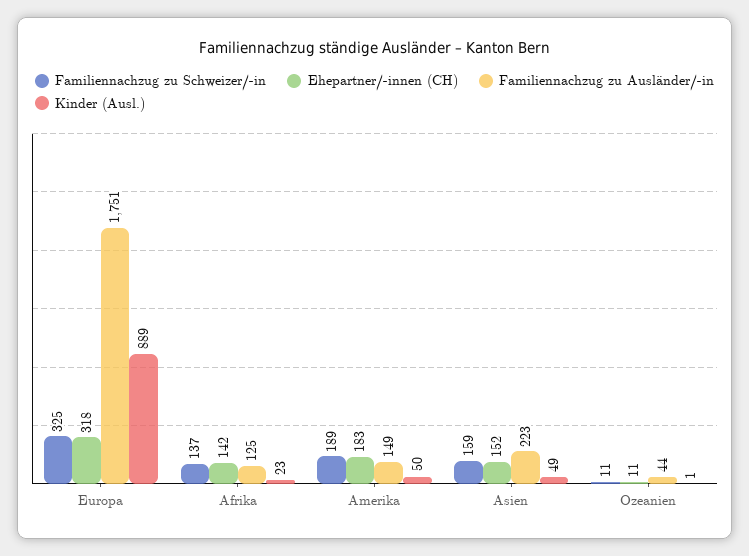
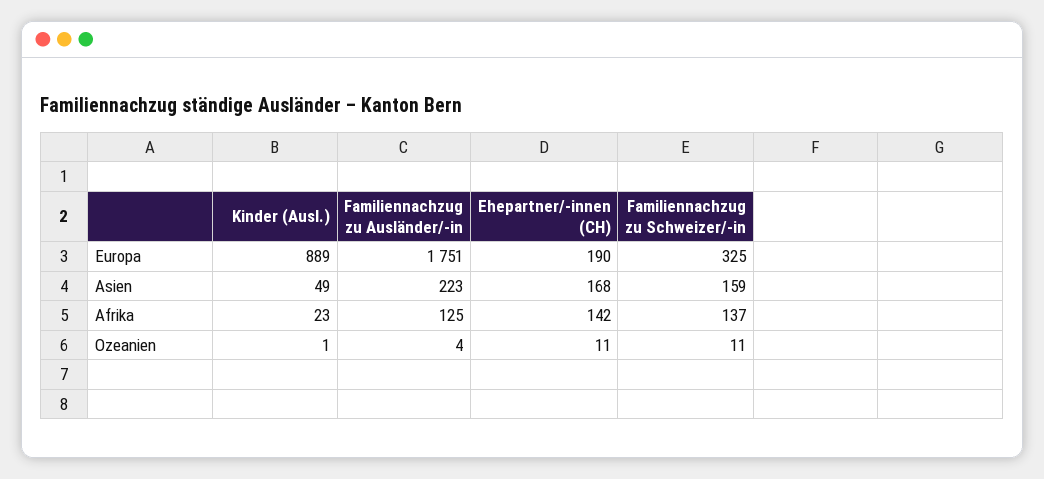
  {
    "Familiennachzug zu Schweizer/-in": {
      "Europa": 325,
      "Afrika": 137,
-     "Amerika": 189,
      "Asien": 159,
      "Ozeanien": 11
    },
    "Ehepartner/-innen (CH)": {
-     "Europa": 318,
+     "Europa": 190,
      "Afrika": 142,
-     "Amerika": 183,
-     "Asien": 152,
+     "Asien": 168,
      "Ozeanien": 11
    },
    "Familiennachzug zu Ausländer/-in": {
      "Europa": 1751,
      "Afrika": 125,
-     "Amerika": 149,
      "Asien": 223,
-     "Ozeanien": 44
+     "Ozeanien": 4
    },
    "Kinder (Ausl.)": {
      "Europa": 889,
      "Afrika": 23,
-     "Amerika": 50,
      "Asien": 49,
      "Ozeanien": 1
    }
  }

